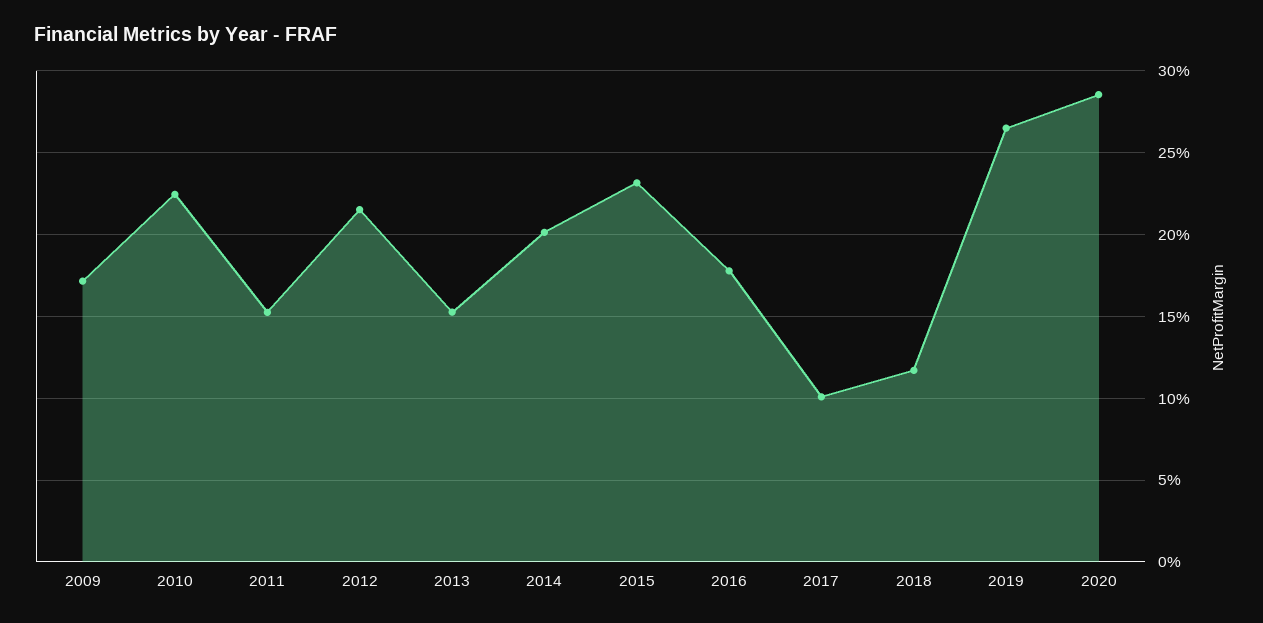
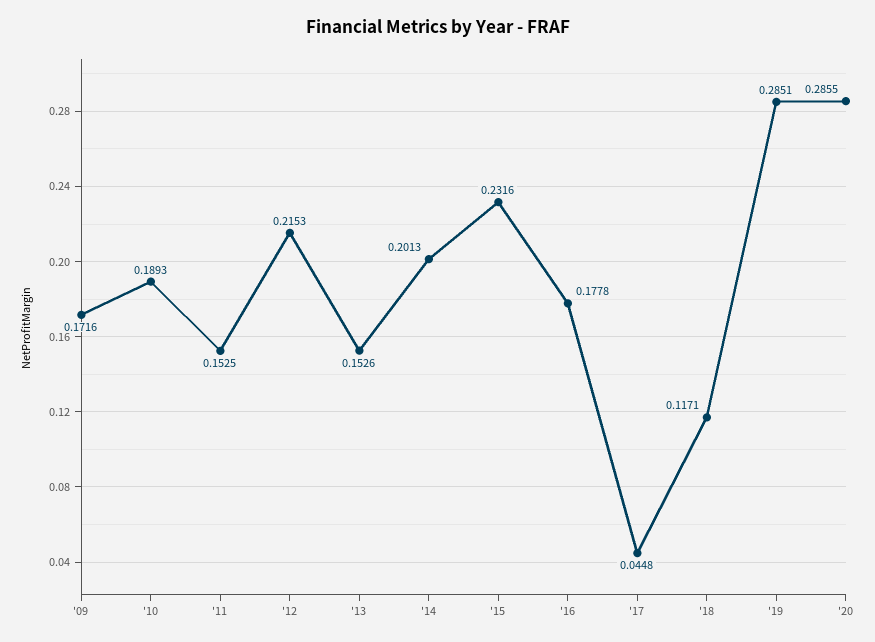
  {
    "2009": 0.1716,
-   "2010": 0.225,
+   "2010": 0.1893,
    "2011": 0.1525,
    "2012": 0.2153,
    "2013": 0.1526,
    "2014": 0.2013,
    "2015": 0.2316,
    "2016": 0.1778,
-   "2017": 0.1,
+   "2017": 0.0448,
    "2018": 0.1171,
-   "2019": 0.265,
+   "2019": 0.2851,
    "2020": 0.2855
  }

